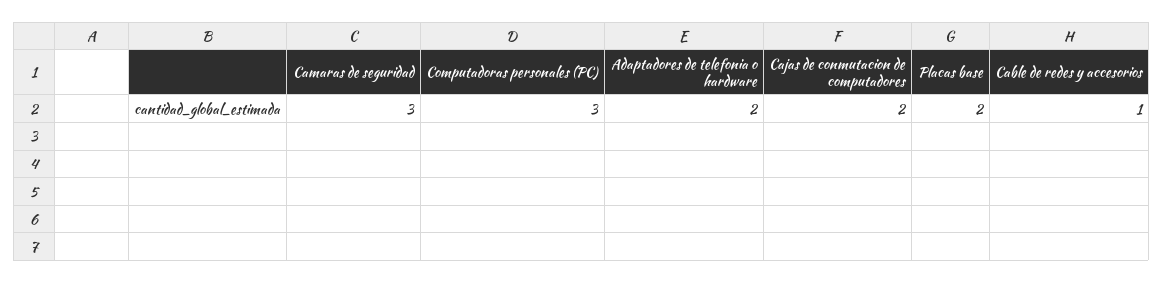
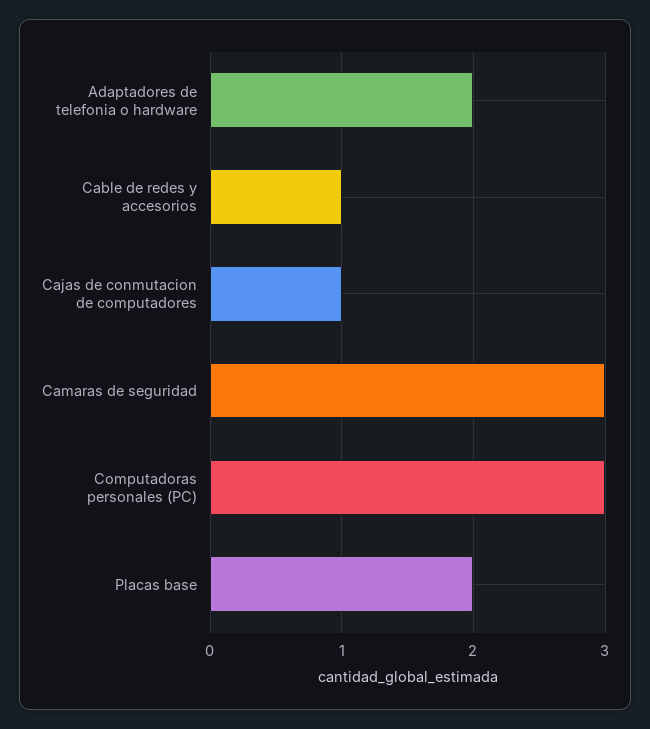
  {
    "Camaras de seguridad": 3,
    "Computadoras personales (PC)": 3,
    "Adaptadores de telefonia o hardware": 2,
-   "Cajas de conmutacion de computadores": 2,
+   "Cajas de conmutacion de computadores": 1,
    "Placas base": 2,
    "Cable de redes y accesorios": 1
  }

